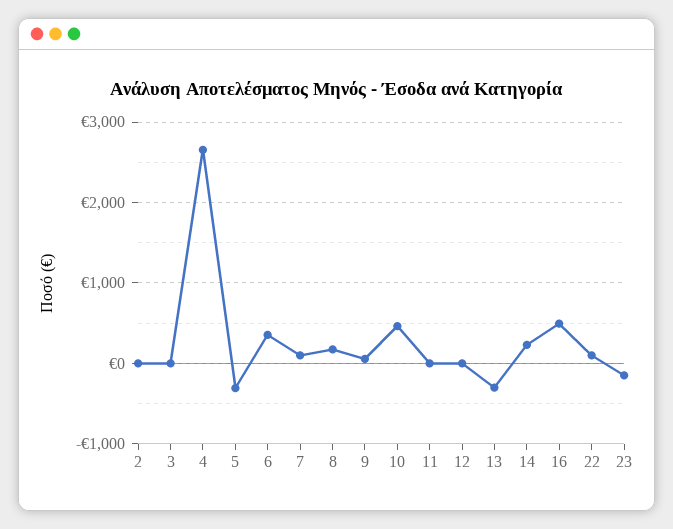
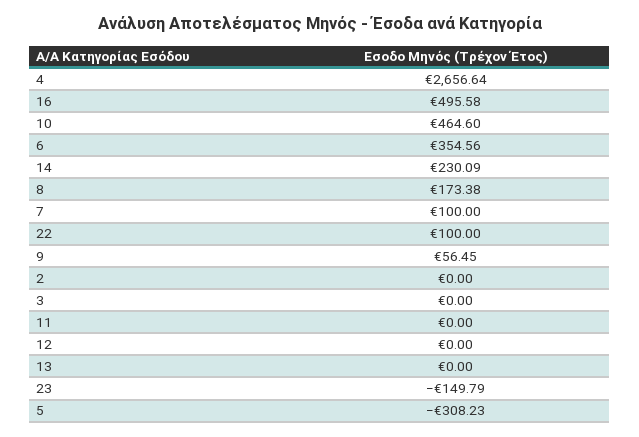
  {
    "2": 0,
    "3": 0,
    "4": 2656.64,
    "5": -308.23,
    "6": 354.56,
    "7": 100,
    "8": 173.38,
    "9": 56.45,
    "10": 464.6,
    "11": 0,
    "12": 0,
-   "13": -300,
+   "13": 0,
    "14": 230.09,
    "16": 495.58,
    "22": 100,
    "23": -149.79
  }

